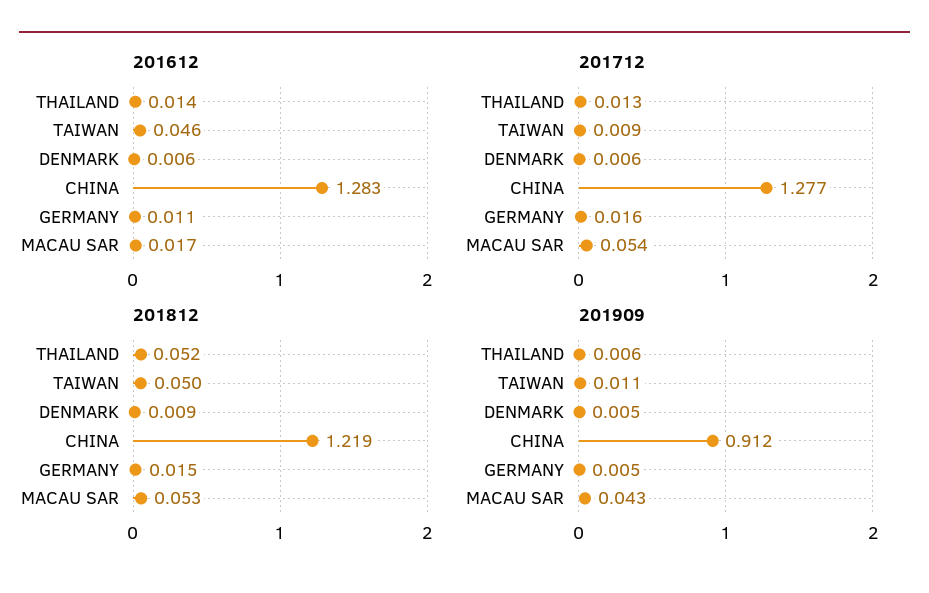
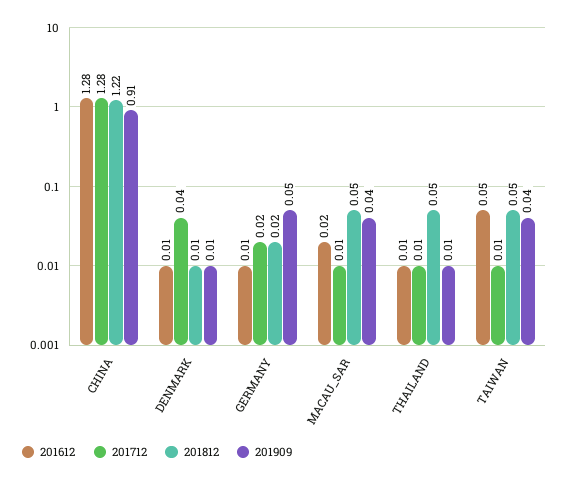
  {
    "201612": {
      "THAILAND": 0.014,
      "TAIWAN": 0.046,
      "DENMARK": 0.006,
      "CHINA": 1.283,
      "GERMANY": 0.011,
      "MACAU SAR": 0.017
    },
    "201712": {
      "THAILAND": 0.013,
      "TAIWAN": 0.009,
-     "DENMARK": 0.006,
+     "DENMARK": 0.04,
      "CHINA": 1.277,
      "GERMANY": 0.016,
-     "MACAU SAR": 0.054
+     "MACAU SAR": 0.01
    },
    "201812": {
      "THAILAND": 0.052,
      "TAIWAN": 0.05,
      "DENMARK": 0.009,
      "CHINA": 1.219,
      "GERMANY": 0.015,
      "MACAU SAR": 0.053
    },
    "201909": {
      "THAILAND": 0.006,
-     "TAIWAN": 0.011,
+     "TAIWAN": 0.04,
      "DENMARK": 0.005,
      "CHINA": 0.912,
-     "GERMANY": 0.005,
+     "GERMANY": 0.05,
      "MACAU SAR": 0.043
    }
  }

